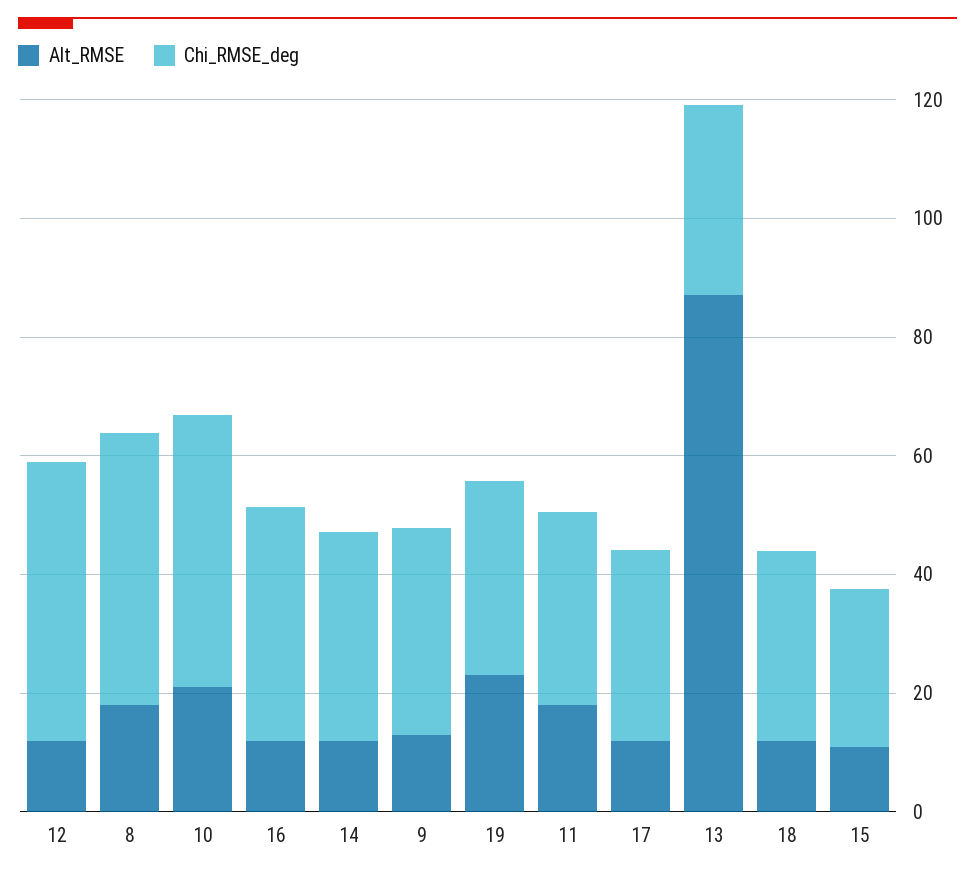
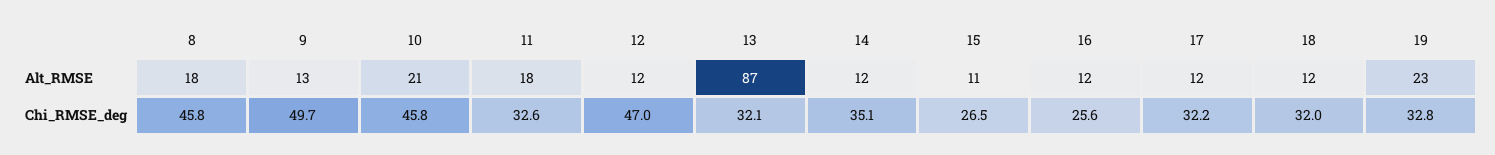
  {
    "Alt_RMSE": {
      "12": 12,
      "8": 18,
      "10": 21,
      "16": 12,
      "14": 12,
      "9": 13,
      "19": 23,
      "11": 18,
      "17": 12,
      "13": 87,
      "18": 12,
      "15": 11
    },
    "Chi_RMSE_deg": {
      "12": 47,
      "8": 45.8,
      "10": 45.8,
-     "16": 40,
+     "16": 25.6,
      "14": 35.1,
-     "9": 35,
+     "9": 49.7,
      "19": 32.8,
      "11": 32.6,
      "17": 32.2,
      "13": 32.1,
      "18": 32,
      "15": 26.5
    }
  }

